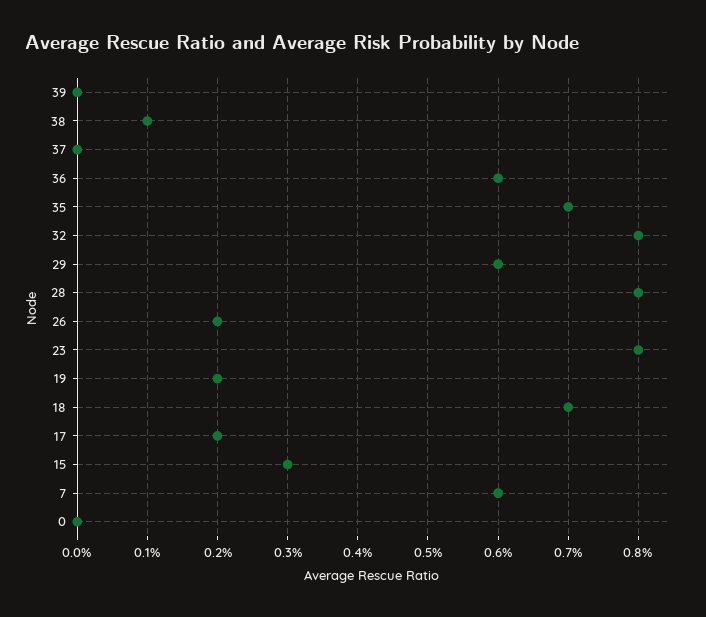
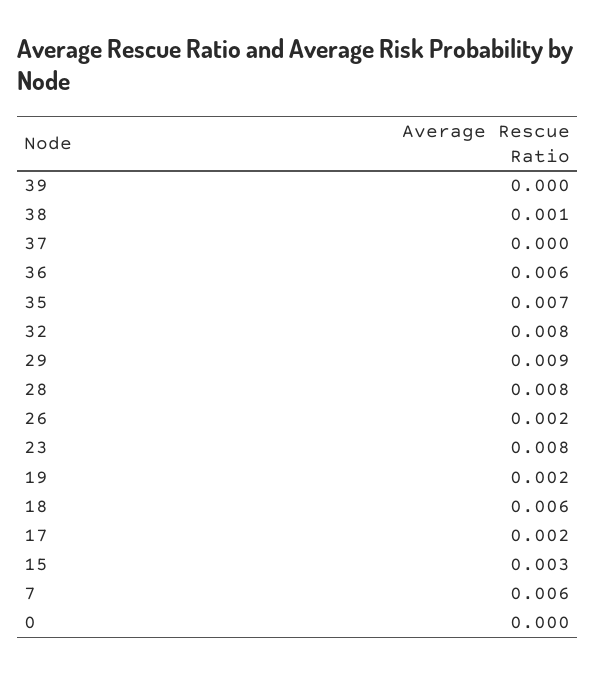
  {
    "39": 0,
    "38": 0.001,
    "37": 0,
    "36": 0.006,
    "35": 0.007,
    "32": 0.008,
-   "29": 0.006,
+   "29": 0.009,
    "28": 0.008,
    "26": 0.002,
    "23": 0.008,
    "19": 0.002,
-   "18": 0.007,
+   "18": 0.006,
    "17": 0.002,
    "15": 0.003,
    "7": 0.006,
    "0": 0
  }

